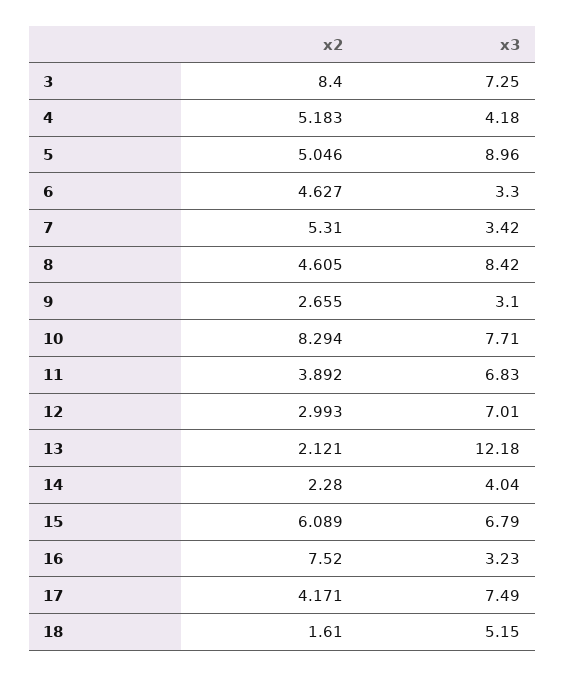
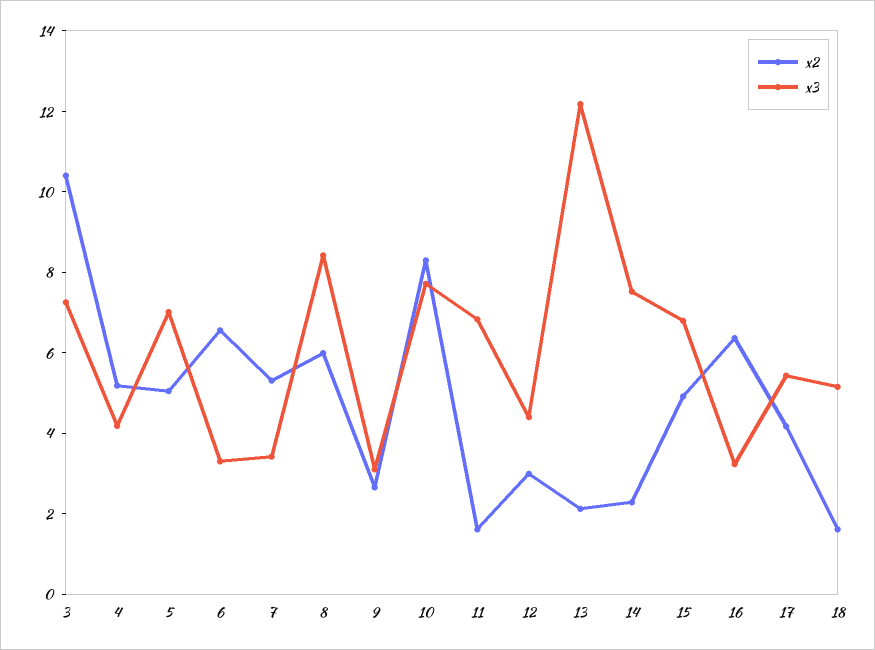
  {
    "x2": {
-     "3": 8.4,
+     "3": 10.5,
      "4": 5.183,
      "5": 5.046,
-     "6": 4.627,
+     "6": 6.5,
      "7": 5.31,
-     "8": 4.605,
+     "8": 6,
      "9": 2.655,
      "10": 8.294,
-     "11": 3.892,
+     "11": 1.5,
      "12": 2.993,
      "13": 2.121,
      "14": 2.28,
-     "15": 6.089,
+     "15": 5,
-     "16": 7.52,
+     "16": 6.5,
      "17": 4.171,
      "18": 1.61
    },
    "x3": {
      "3": 7.25,
      "4": 4.18,
-     "5": 8.96,
+     "5": 7,
      "6": 3.3,
      "7": 3.42,
      "8": 8.42,
      "9": 3.1,
      "10": 7.71,
      "11": 6.83,
-     "12": 7.01,
+     "12": 4.5,
      "13": 12.18,
-     "14": 4.04,
+     "14": 7.5,
      "15": 6.79,
      "16": 3.23,
-     "17": 7.49,
+     "17": 5.5,
      "18": 5.15
    }
  }

